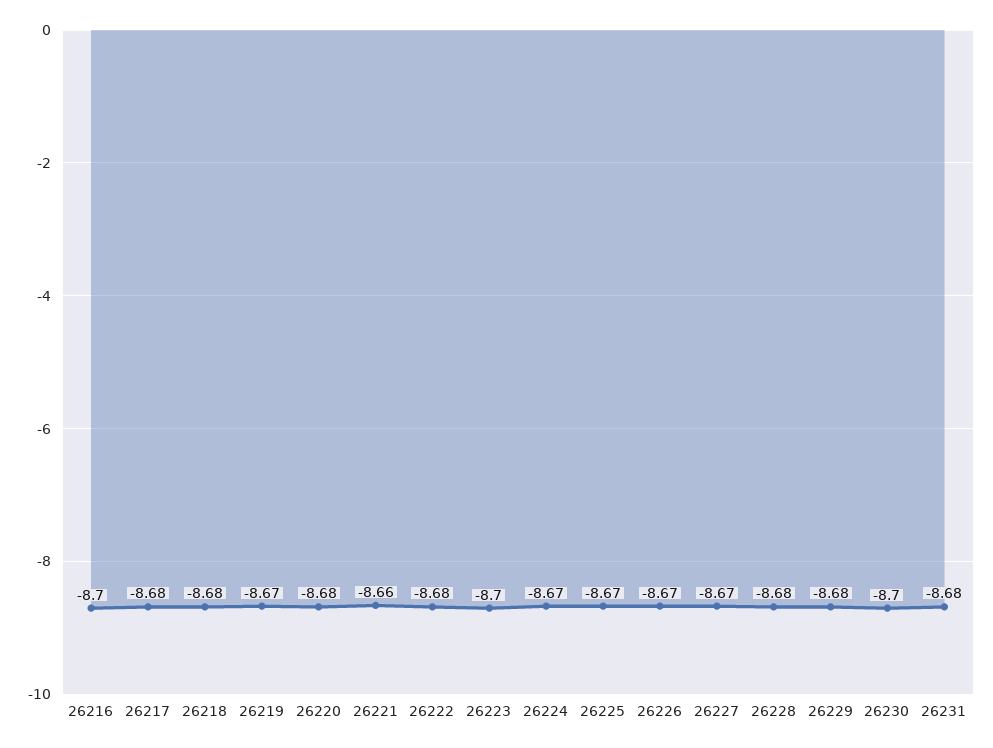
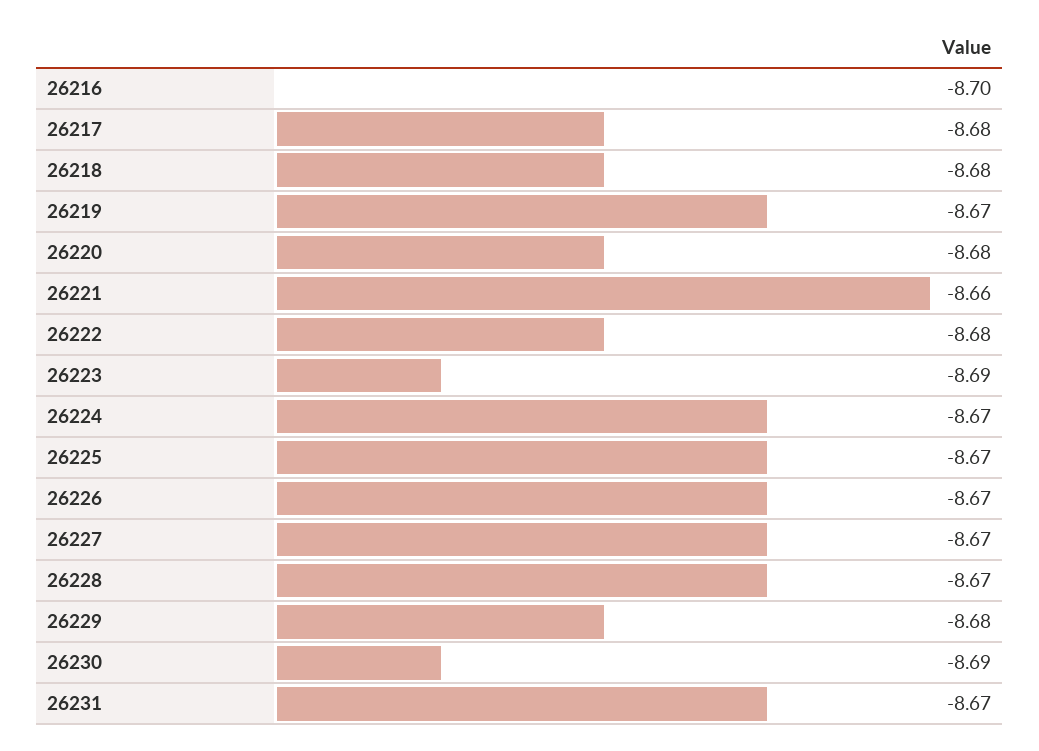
  {
    "26216": -8.7,
    "26217": -8.68,
    "26218": -8.68,
    "26219": -8.67,
    "26220": -8.68,
    "26221": -8.66,
    "26222": -8.68,
-   "26223": -8.7,
+   "26223": -8.69,
    "26224": -8.67,
    "26225": -8.67,
    "26226": -8.67,
    "26227": -8.67,
-   "26228": -8.68,
+   "26228": -8.67,
    "26229": -8.68,
-   "26230": -8.7,
+   "26230": -8.69,
-   "26231": -8.68
+   "26231": -8.67
  }

